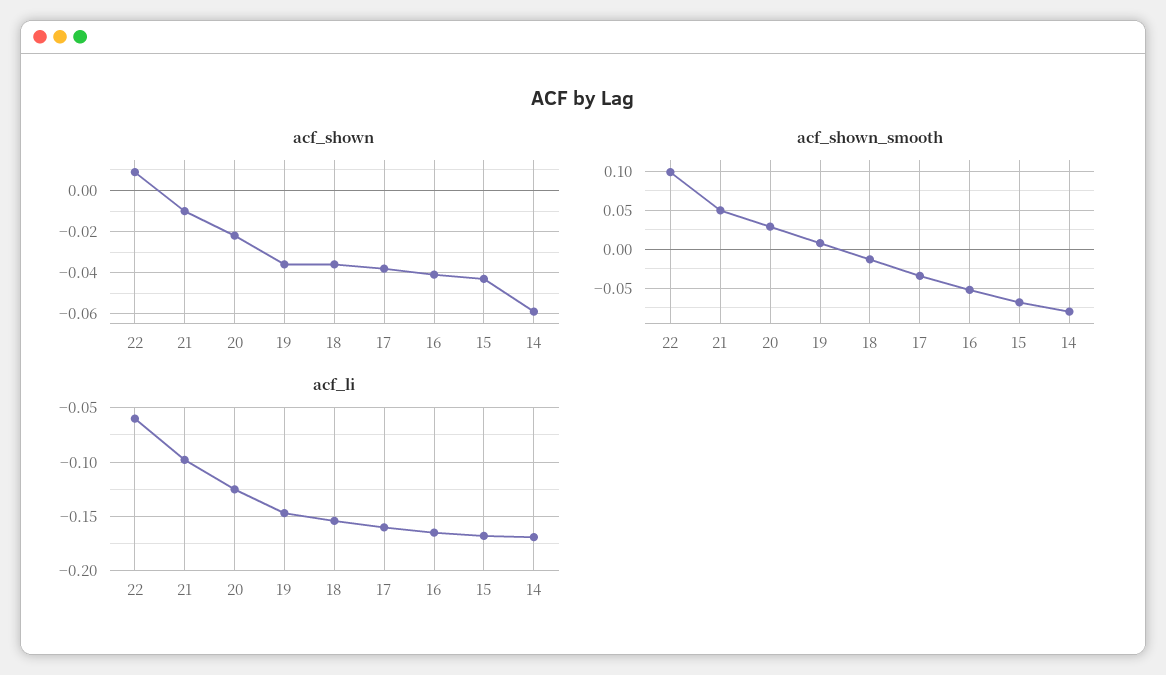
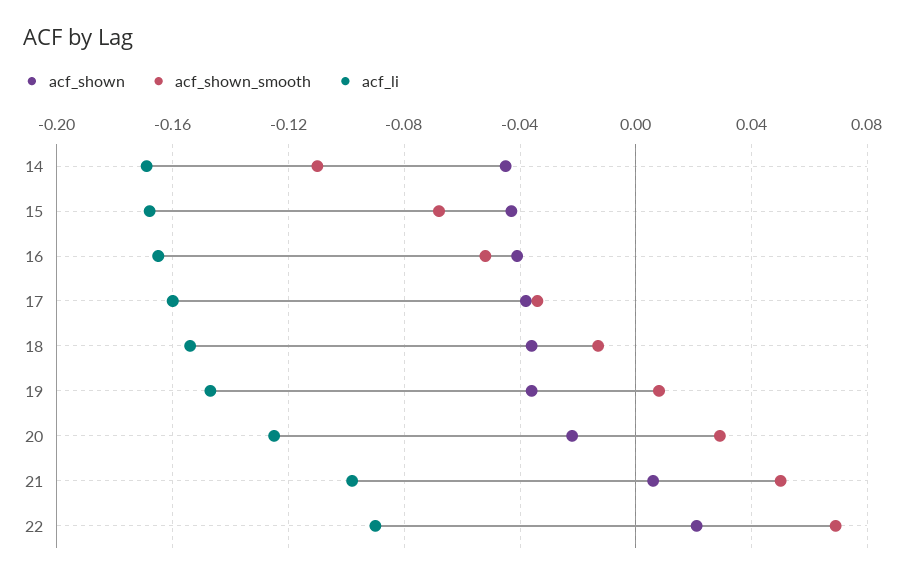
  {
    "acf_shown": {
-     "22": 0.01,
+     "22": 0.02,
-     "21": -0.01,
+     "21": 0.005,
      "20": -0.02,
      "19": -0.035,
      "18": -0.035,
      "17": -0.04,
      "16": -0.04,
      "15": -0.045,
-     "14": -0.06
+     "14": -0.045
    },
    "acf_shown_smooth": {
-     "22": 0.1,
+     "22": 0.07,
      "21": 0.05,
      "20": 0.03,
      "19": 0.01,
      "18": -0.015,
      "17": -0.035,
      "16": -0.05,
      "15": -0.07,
-     "14": -0.08
+     "14": -0.11
    },
    "acf_li": {
-     "22": -0.06,
+     "22": -0.09,
      "21": -0.1,
      "20": -0.125,
      "19": -0.145,
      "18": -0.155,
      "17": -0.16,
      "16": -0.165,
      "15": -0.17,
      "14": -0.17
    }
  }

